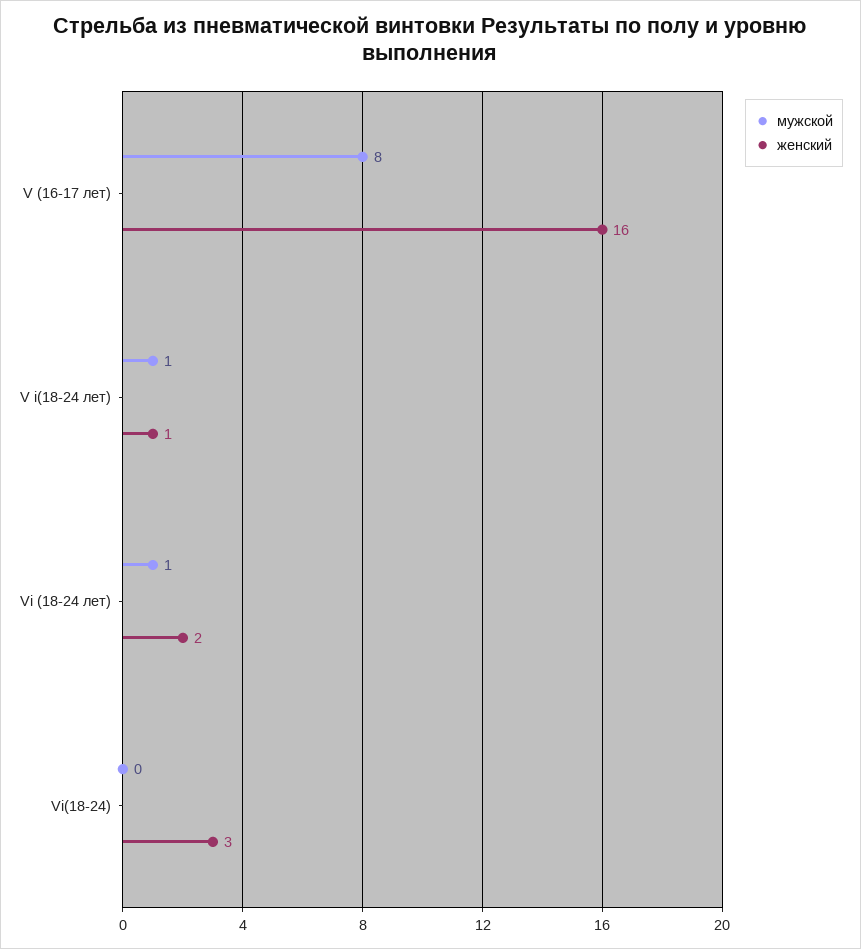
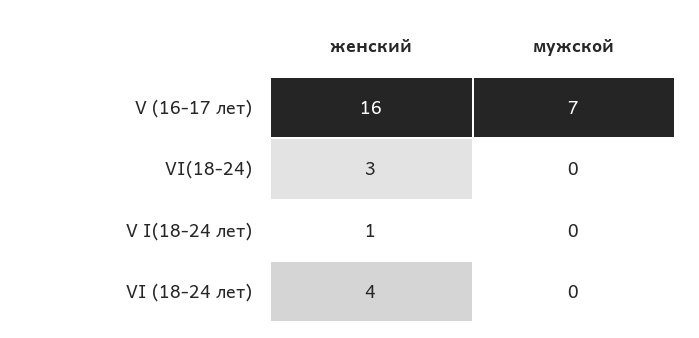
  {
    "мужской": {
-     "V (16-17 лет)": 8,
+     "V (16-17 лет)": 7,
-     "V i(18-24 лет)": 1,
+     "V i(18-24 лет)": 0,
-     "Vi (18-24 лет)": 1,
+     "Vi (18-24 лет)": 0,
      "Vi(18-24)": 0
    },
    "женский": {
      "V (16-17 лет)": 16,
      "V i(18-24 лет)": 1,
-     "Vi (18-24 лет)": 2,
+     "Vi (18-24 лет)": 4,
      "Vi(18-24)": 3
    }
  }

